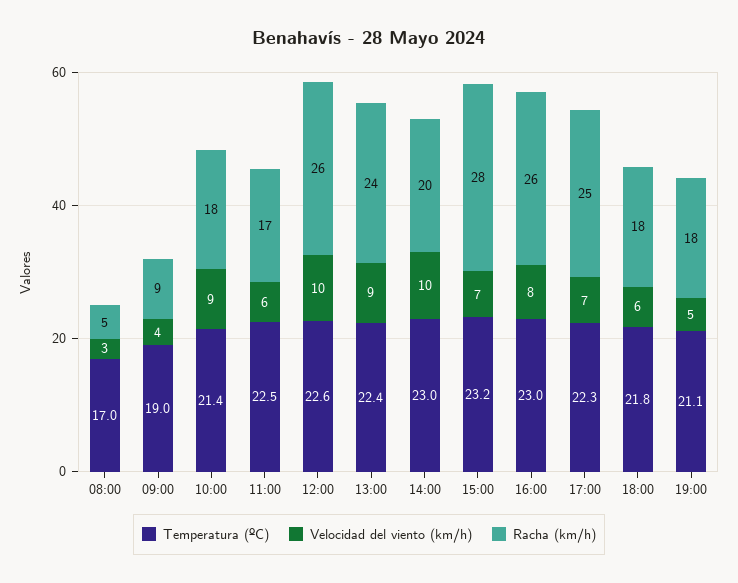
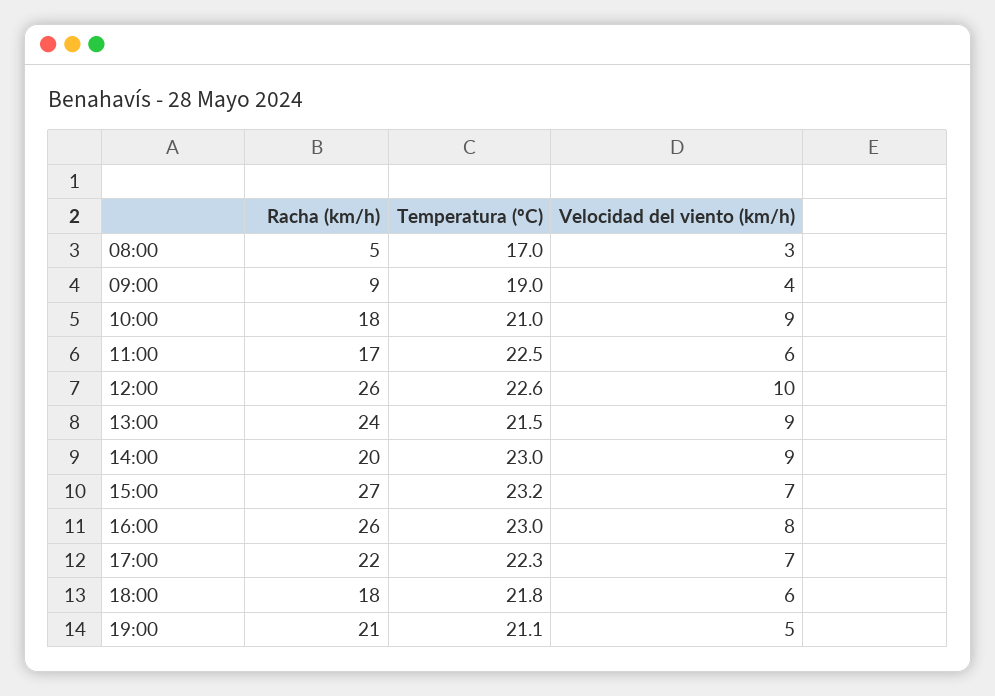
  {
    "Temperatura (ºC)": {
      "08:00": 17,
      "09:00": 19,
-     "10:00": 21.4,
+     "10:00": 21,
      "11:00": 22.5,
      "12:00": 22.6,
-     "13:00": 22.4,
+     "13:00": 21.5,
      "14:00": 23,
      "15:00": 23.2,
      "16:00": 23,
      "17:00": 22.3,
      "18:00": 21.8,
      "19:00": 21.1
    },
    "Velocidad del viento (km/h)": {
      "08:00": 3,
      "09:00": 4,
      "10:00": 9,
      "11:00": 6,
      "12:00": 10,
      "13:00": 9,
-     "14:00": 10,
+     "14:00": 9,
      "15:00": 7,
      "16:00": 8,
      "17:00": 7,
      "18:00": 6,
      "19:00": 5
    },
    "Racha (km/h)": {
      "08:00": 5,
      "09:00": 9,
      "10:00": 18,
      "11:00": 17,
      "12:00": 26,
      "13:00": 24,
      "14:00": 20,
-     "15:00": 28,
+     "15:00": 27,
      "16:00": 26,
-     "17:00": 25,
+     "17:00": 22,
      "18:00": 18,
-     "19:00": 18
+     "19:00": 21
    }
  }

